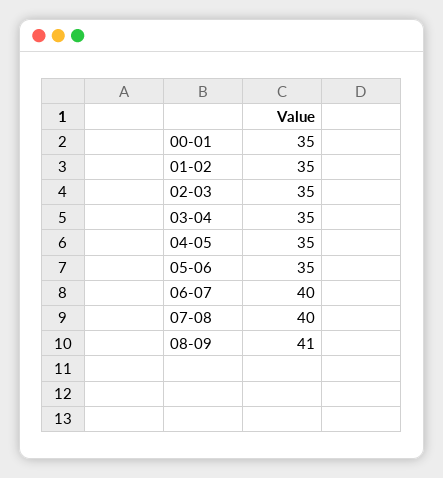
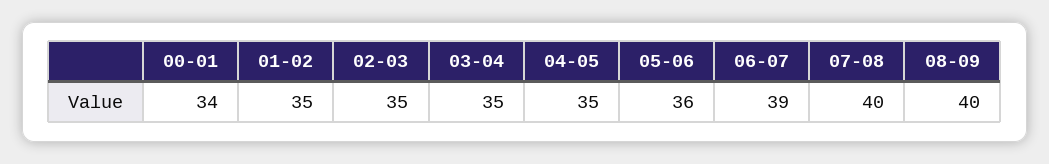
  {
-   "00-01": 35,
+   "00-01": 34,
    "01-02": 35,
    "02-03": 35,
    "03-04": 35,
    "04-05": 35,
-   "05-06": 35,
+   "05-06": 36,
-   "06-07": 40,
+   "06-07": 39,
    "07-08": 40,
-   "08-09": 41
+   "08-09": 40
  }

